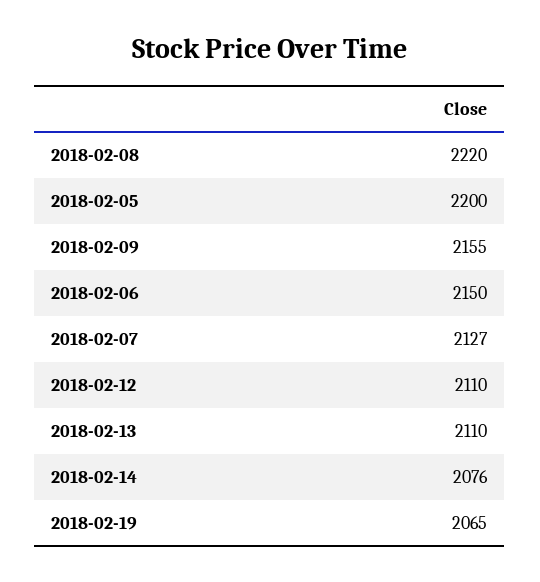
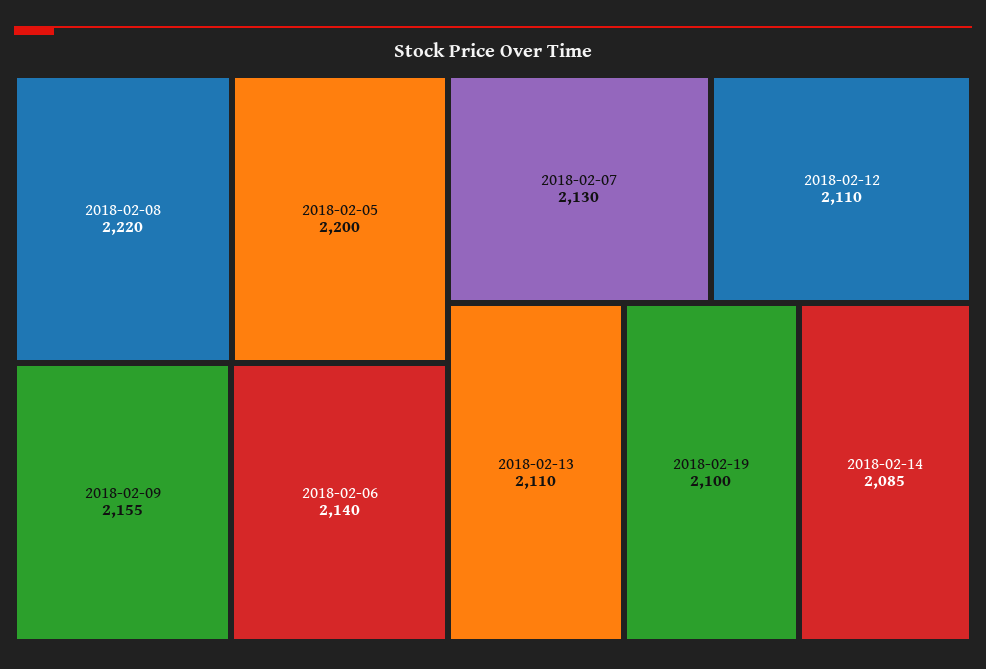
  {
    "2018-02-08": 2220,
    "2018-02-05": 2200,
    "2018-02-09": 2155,
-   "2018-02-06": 2150,
+   "2018-02-06": 2140,
-   "2018-02-07": 2127,
+   "2018-02-07": 2130,
    "2018-02-12": 2110,
    "2018-02-13": 2110,
-   "2018-02-14": 2076,
+   "2018-02-14": 2085,
-   "2018-02-19": 2065
+   "2018-02-19": 2100
  }

